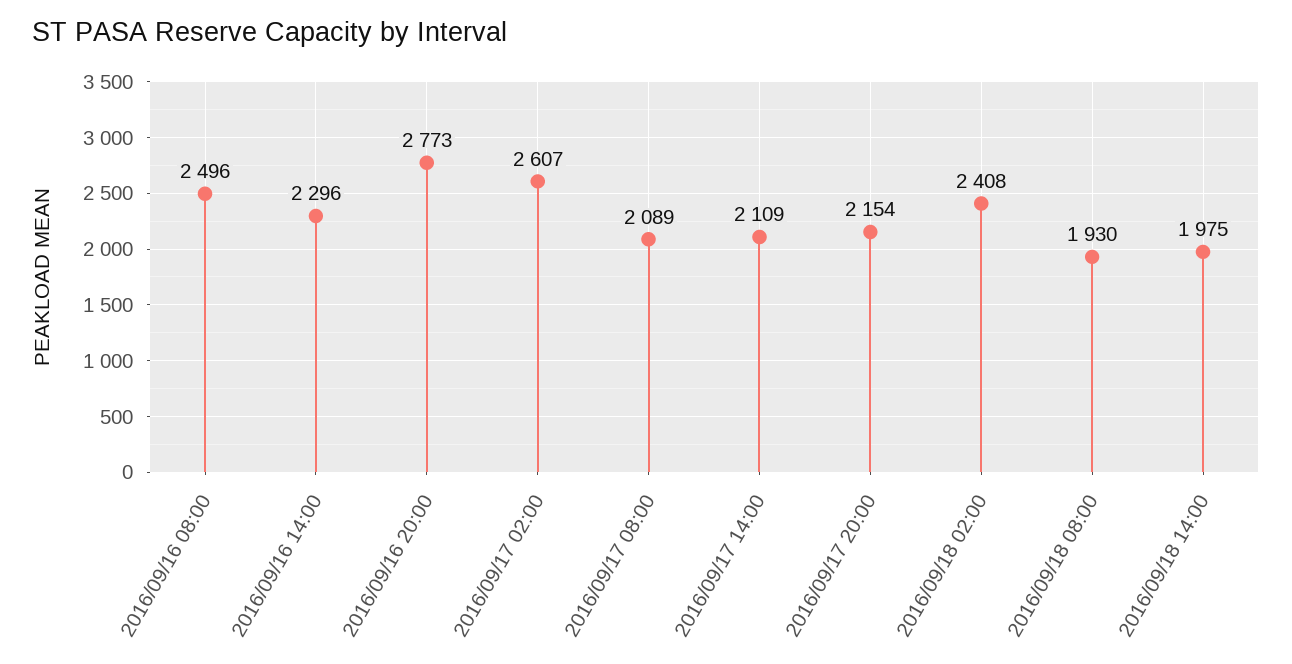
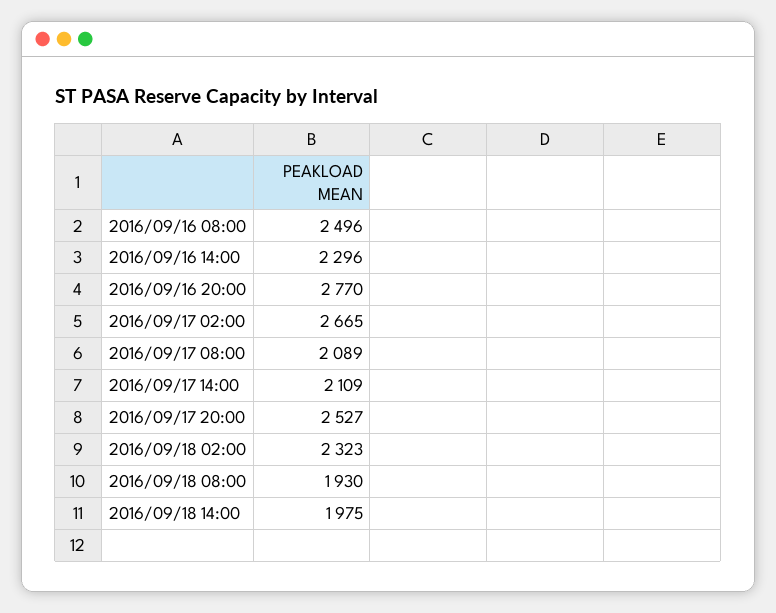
  {
    "2016/09/16 08:00": 2496,
    "2016/09/16 14:00": 2296,
-   "2016/09/16 20:00": 2773,
+   "2016/09/16 20:00": 2770,
-   "2016/09/17 02:00": 2607,
+   "2016/09/17 02:00": 2665,
    "2016/09/17 08:00": 2089,
    "2016/09/17 14:00": 2109,
-   "2016/09/17 20:00": 2154,
+   "2016/09/17 20:00": 2527,
-   "2016/09/18 02:00": 2408,
+   "2016/09/18 02:00": 2323,
    "2016/09/18 08:00": 1930,
    "2016/09/18 14:00": 1975
  }

